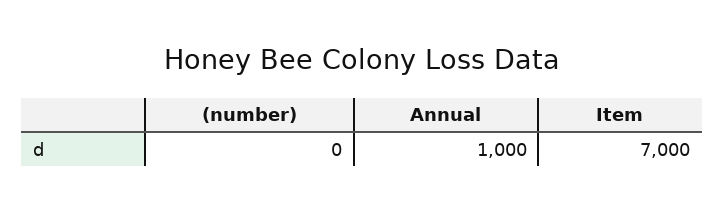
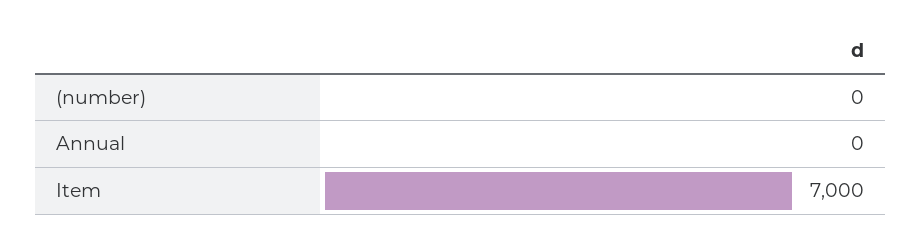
  {
    "(number)": 0,
-   "Annual": 1000,
+   "Annual": 0,
    "Item": 7000
  }

